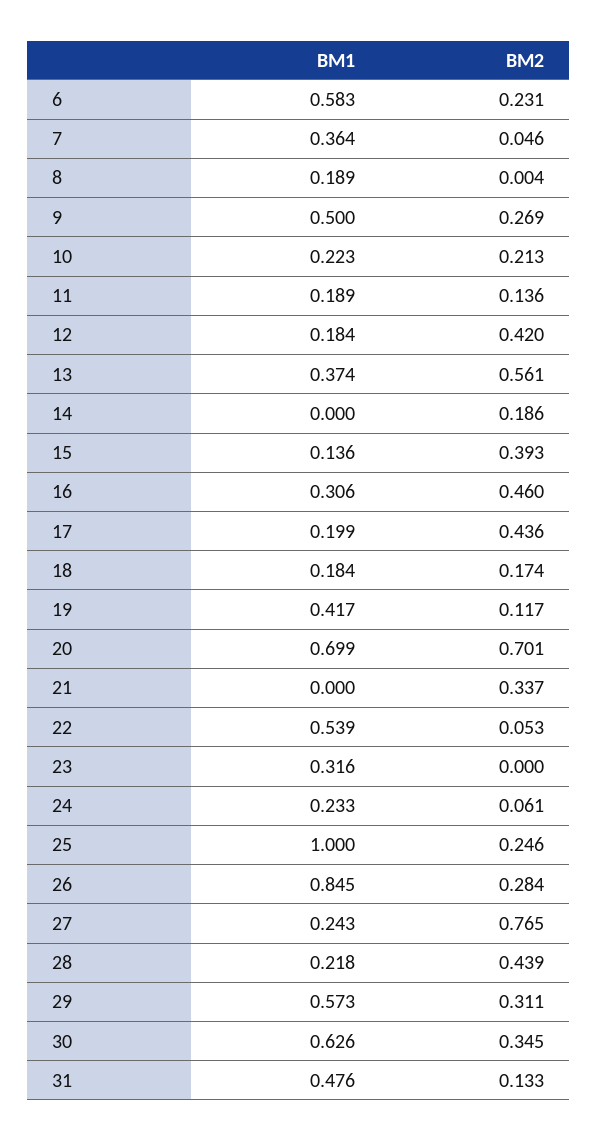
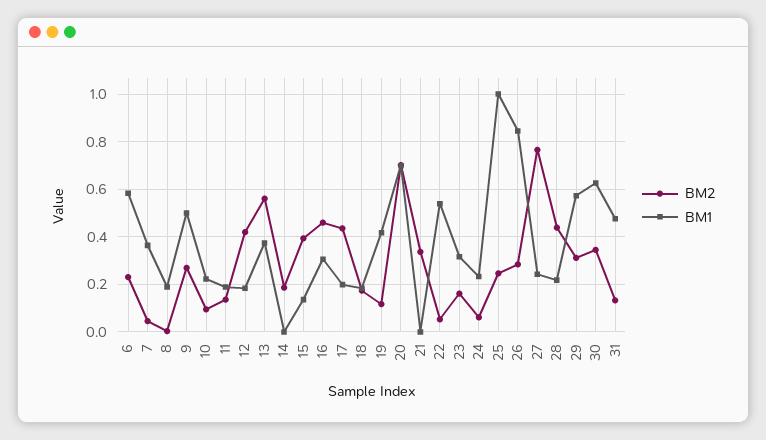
  {
    "BM1": {
      "6": 0.583,
      "7": 0.364,
      "8": 0.189,
      "9": 0.5,
      "10": 0.223,
      "11": 0.189,
      "12": 0.184,
      "13": 0.374,
      "14": 0,
      "15": 0.136,
      "16": 0.306,
      "17": 0.199,
      "18": 0.184,
      "19": 0.417,
      "20": 0.699,
      "21": 0,
      "22": 0.539,
      "23": 0.316,
      "24": 0.233,
      "25": 1,
      "26": 0.845,
      "27": 0.243,
      "28": 0.218,
      "29": 0.573,
      "30": 0.626,
      "31": 0.476
    },
    "BM2": {
      "6": 0.231,
      "7": 0.046,
      "8": 0.004,
      "9": 0.269,
-     "10": 0.213,
+     "10": 0.1,
      "11": 0.136,
      "12": 0.42,
      "13": 0.561,
      "14": 0.186,
      "15": 0.393,
      "16": 0.46,
      "17": 0.436,
      "18": 0.174,
      "19": 0.117,
      "20": 0.701,
      "21": 0.337,
      "22": 0.053,
-     "23": 0,
+     "23": 0.15,
      "24": 0.061,
      "25": 0.246,
      "26": 0.284,
      "27": 0.765,
      "28": 0.439,
      "29": 0.311,
      "30": 0.345,
      "31": 0.133
    }
  }

